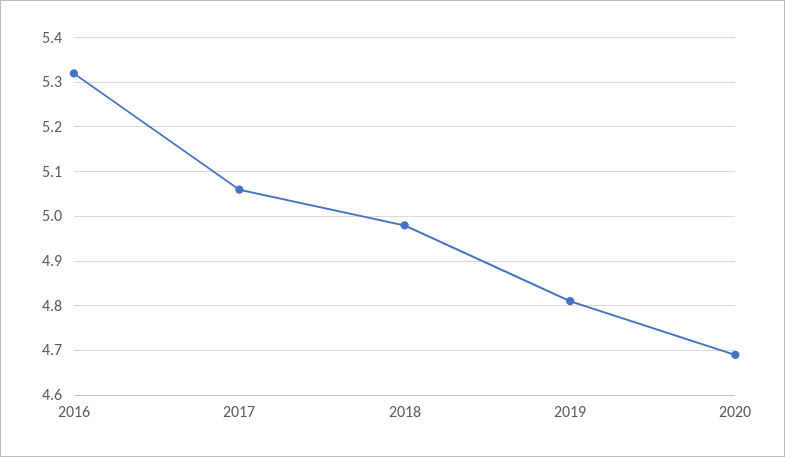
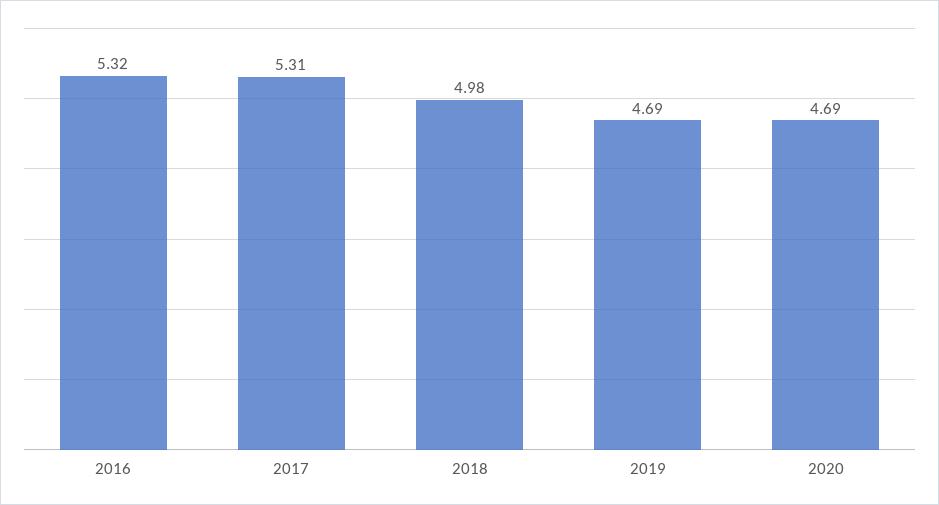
  {
    "2016": 5.32,
-   "2017": 5.05,
+   "2017": 5.31,
    "2018": 4.98,
-   "2019": 4.8,
+   "2019": 4.69,
    "2020": 4.69
  }

